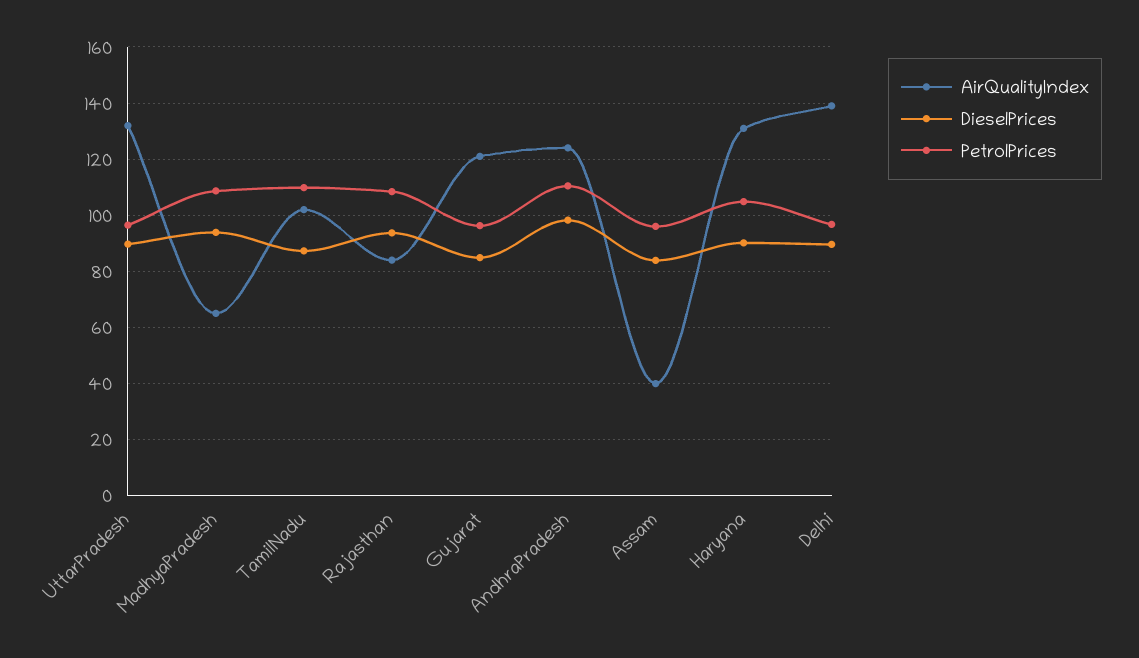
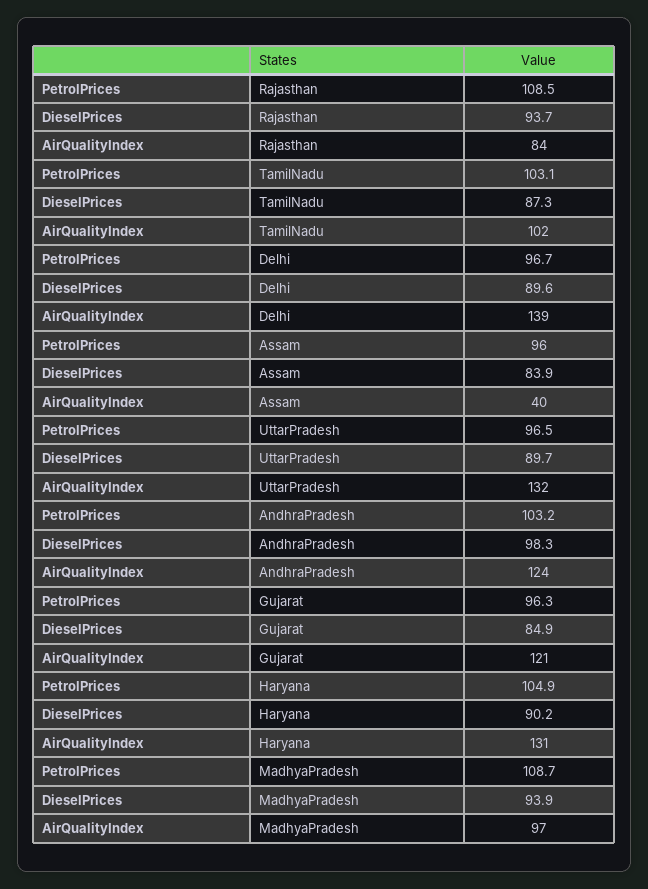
  {
    "AirQualityIndex": {
      "UttarPradesh": 132,
-     "MadhyaPradesh": 65,
+     "MadhyaPradesh": 97,
      "TamilNadu": 102,
      "Rajasthan": 84,
      "Gujarat": 121,
      "AndhraPradesh": 124,
      "Assam": 40,
      "Haryana": 131,
      "Delhi": 139
    },
    "DieselPrices": {
      "UttarPradesh": 89.7,
      "MadhyaPradesh": 93.9,
      "TamilNadu": 87.3,
      "Rajasthan": 93.7,
      "Gujarat": 84.9,
      "AndhraPradesh": 98.3,
      "Assam": 83.9,
      "Haryana": 90.2,
      "Delhi": 89.6
    },
    "PetrolPrices": {
      "UttarPradesh": 96.5,
      "MadhyaPradesh": 108.7,
-     "TamilNadu": 110,
+     "TamilNadu": 103.1,
      "Rajasthan": 108.5,
      "Gujarat": 96.3,
-     "AndhraPradesh": 110,
+     "AndhraPradesh": 103.2,
      "Assam": 96,
      "Haryana": 104.9,
      "Delhi": 96.7
    }
  }

